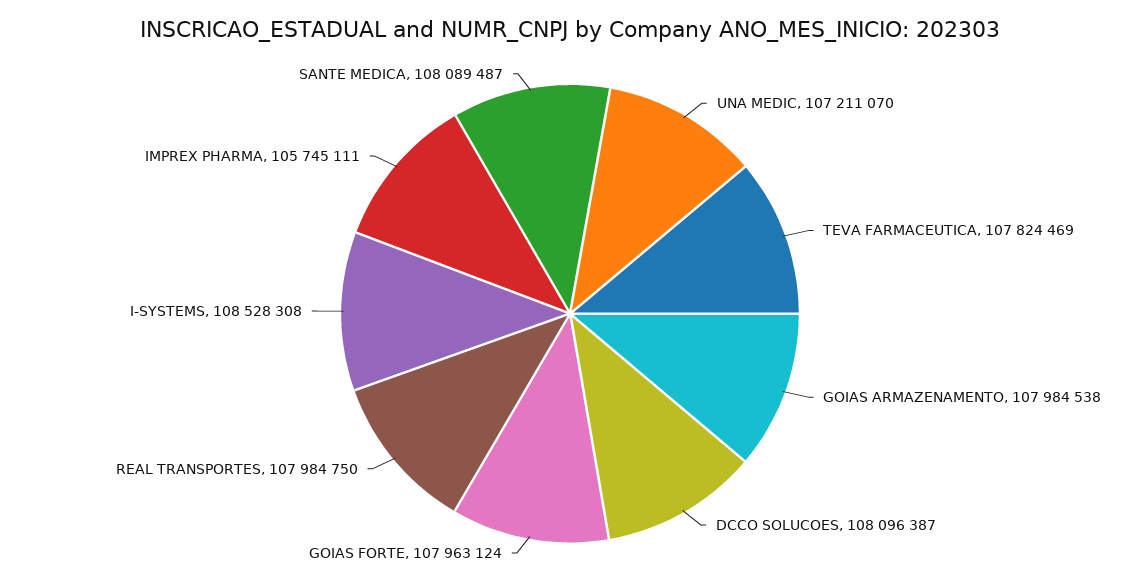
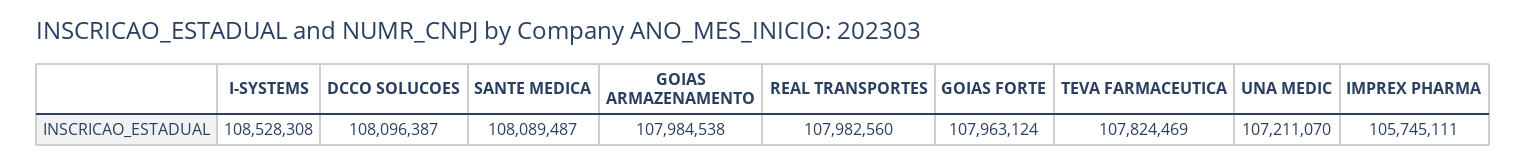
  {
    "UNA MEDIC": 107211070,
    "TEVA FARMACEUTICA": 107824469,
    "GOIAS ARMAZENAMENTO": 107984538,
    "DCCO SOLUCOES": 108096387,
    "GOIAS FORTE": 107963124,
-   "REAL TRANSPORTES": 107984750,
+   "REAL TRANSPORTES": 107982560,
    "I-SYSTEMS": 108528308,
    "IMPREX PHARMA": 105745111,
    "SANTE MEDICA": 108089487
  }

